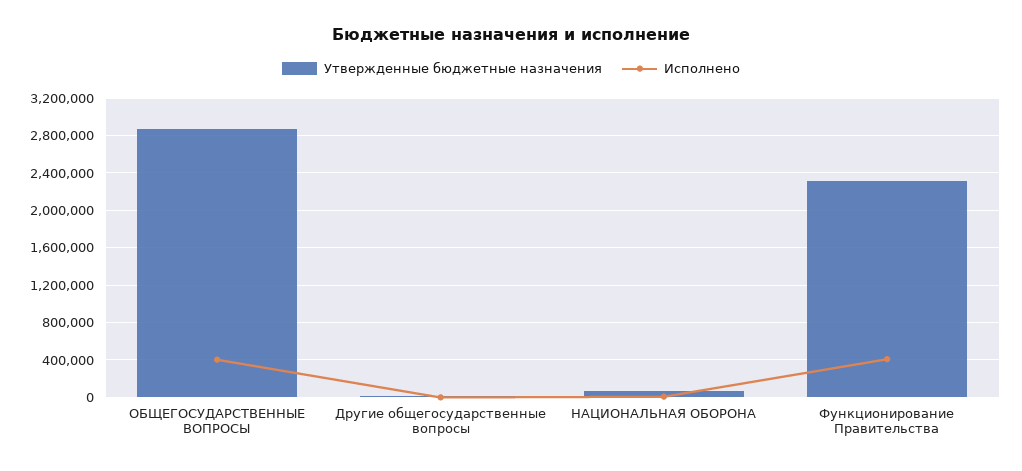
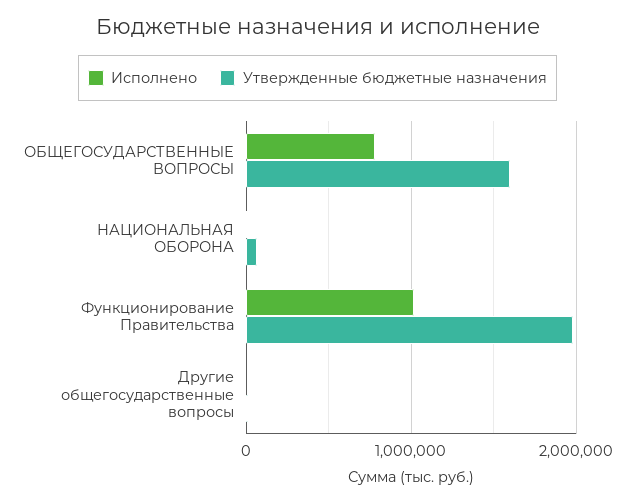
  {
    "Утвержденные бюджетные назначения": {
-     "ОБЩЕГОСУДАРСТВЕННЫЕ ВОПРОСЫ": 2900000,
+     "ОБЩЕГОСУДАРСТВЕННЫЕ ВОПРОСЫ": 1600000,
      "Другие общегосударственные вопросы": 0,
      "НАЦИОНАЛЬНАЯ ОБОРОНА": 100000,
-     "Функционирование Правительства": 2300000
+     "Функционирование Правительства": 2000000
    },
    "Исполнено": {
-     "ОБЩЕГОСУДАРСТВЕННЫЕ ВОПРОСЫ": 400000,
+     "ОБЩЕГОСУДАРСТВЕННЫЕ ВОПРОСЫ": 800000,
      "Другие общегосударственные вопросы": 0,
      "НАЦИОНАЛЬНАЯ ОБОРОНА": 0,
-     "Функционирование Правительства": 400000
+     "Функционирование Правительства": 1000000
    }
  }

